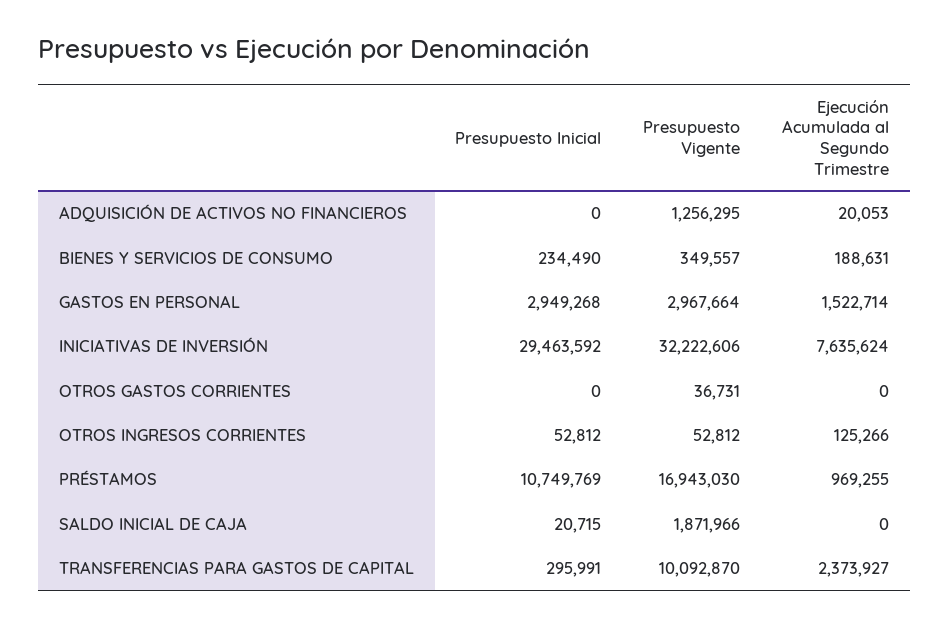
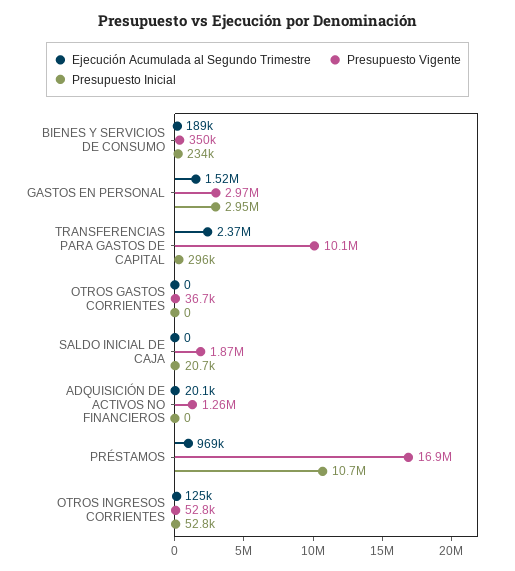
  {
    "Presupuesto Inicial": {
      "ADQUISICIÓN DE ACTIVOS NO FINANCIEROS": 0,
      "BIENES Y SERVICIOS DE CONSUMO": 234490,
      "GASTOS EN PERSONAL": 2949268,
-     "INICIATIVAS DE INVERSIÓN": 29463592,
      "OTROS GASTOS CORRIENTES": 0,
      "OTROS INGRESOS CORRIENTES": 52812,
      "PRÉSTAMOS": 10749769,
      "SALDO INICIAL DE CAJA": 20715,
      "TRANSFERENCIAS PARA GASTOS DE CAPITAL": 295991
    },
    "Presupuesto Vigente": {
      "ADQUISICIÓN DE ACTIVOS NO FINANCIEROS": 1256295,
      "BIENES Y SERVICIOS DE CONSUMO": 349557,
      "GASTOS EN PERSONAL": 2967664,
-     "INICIATIVAS DE INVERSIÓN": 32222606,
      "OTROS GASTOS CORRIENTES": 36731,
      "OTROS INGRESOS CORRIENTES": 52812,
      "PRÉSTAMOS": 16943030,
      "SALDO INICIAL DE CAJA": 1871966,
      "TRANSFERENCIAS PARA GASTOS DE CAPITAL": 10092870
    },
    "Ejecución Acumulada al Segundo Trimestre": {
      "ADQUISICIÓN DE ACTIVOS NO FINANCIEROS": 20053,
      "BIENES Y SERVICIOS DE CONSUMO": 188631,
      "GASTOS EN PERSONAL": 1522714,
-     "INICIATIVAS DE INVERSIÓN": 7635624,
      "OTROS GASTOS CORRIENTES": 0,
      "OTROS INGRESOS CORRIENTES": 125266,
      "PRÉSTAMOS": 969255,
      "SALDO INICIAL DE CAJA": 0,
      "TRANSFERENCIAS PARA GASTOS DE CAPITAL": 2373927
    }
  }

